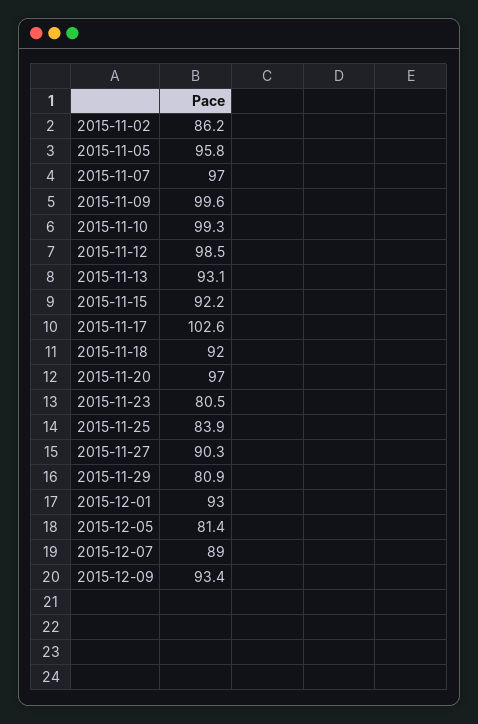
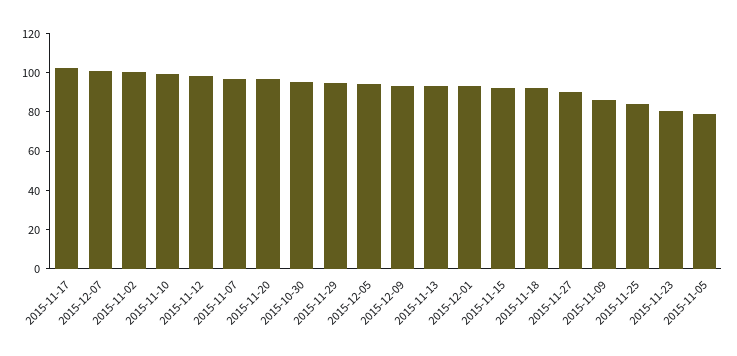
  {
-   "2015-11-02": 86.2,
+   "2015-11-02": 100,
-   "2015-11-05": 95.8,
+   "2015-11-05": 80,
    "2015-11-07": 97,
-   "2015-11-09": 99.6,
+   "2015-11-09": 85,
    "2015-11-10": 99.3,
    "2015-11-12": 98.5,
    "2015-11-13": 93.1,
    "2015-11-15": 92.2,
    "2015-11-17": 102.6,
    "2015-11-18": 92,
    "2015-11-20": 97,
    "2015-11-23": 80.5,
    "2015-11-25": 83.9,
    "2015-11-27": 90.3,
-   "2015-11-29": 80.9,
+   "2015-11-29": 95,
    "2015-12-01": 93,
-   "2015-12-05": 81.4,
+   "2015-12-05": 95,
-   "2015-12-07": 89,
+   "2015-12-07": 100,
-   "2015-12-09": 93.4
+   "2015-12-09": 93.4,
+   "2015-10-30": 95
  }

